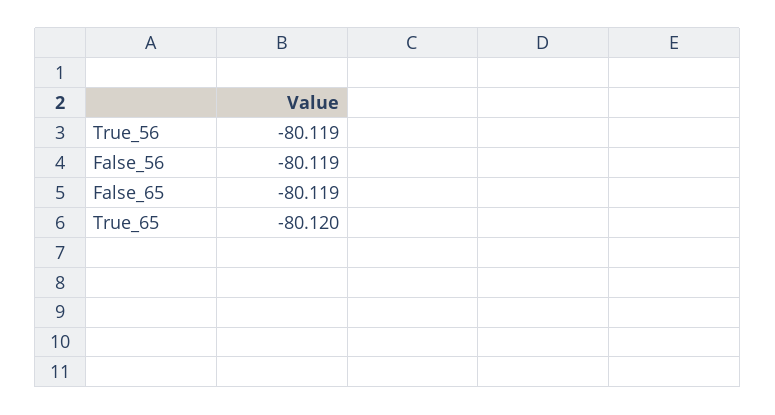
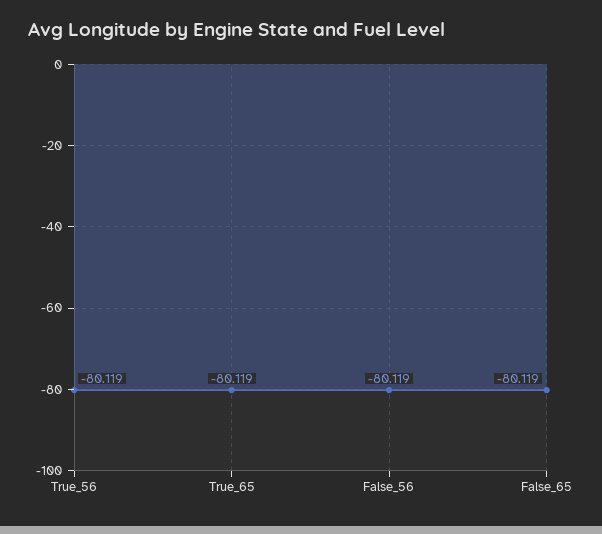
  {
    "True_56": -80.119,
    "False_56": -80.119,
    "False_65": -80.119,
-   "True_65": -80.12
+   "True_65": -80.119
  }

